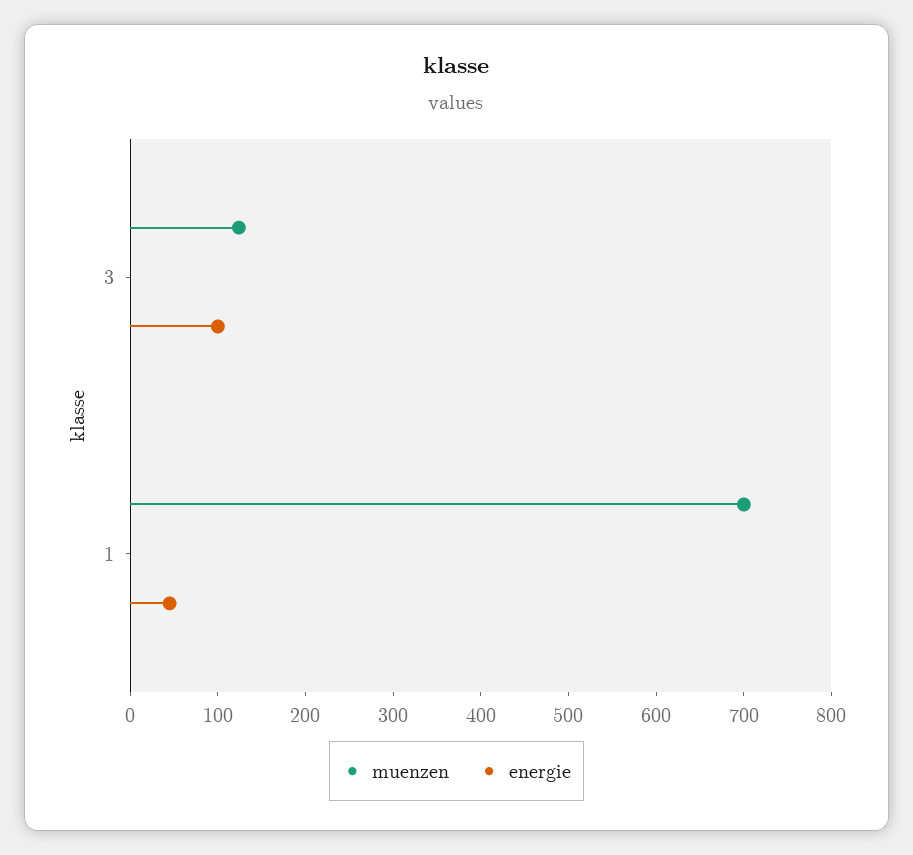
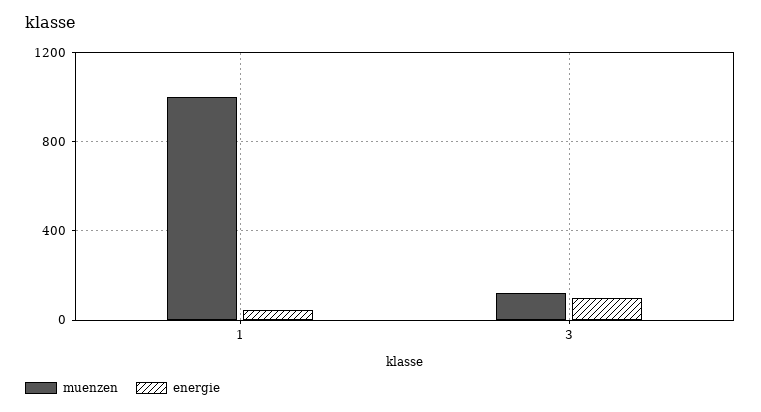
  {
    "muenzen": {
      "3": 120,
-     "1": 700
+     "1": 1000
    },
    "energie": {
      "3": 100,
      "1": 40
    }
  }

